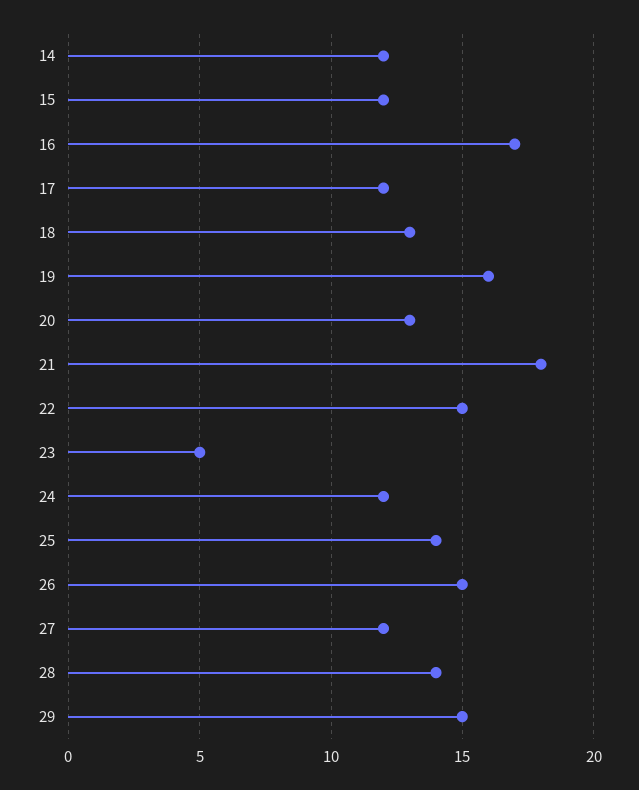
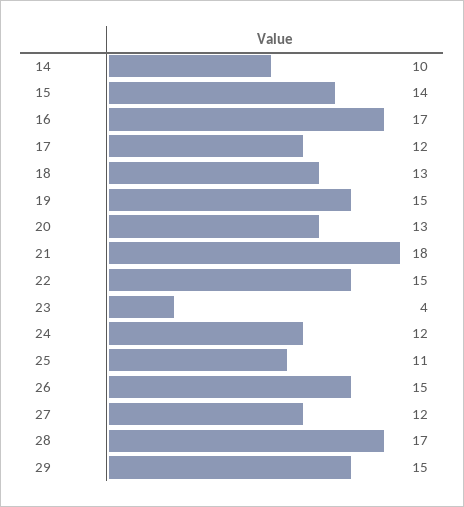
  {
-   "14": 12,
+   "14": 10,
-   "15": 12,
+   "15": 14,
    "16": 17,
    "17": 12,
    "18": 13,
-   "19": 16,
+   "19": 15,
    "20": 13,
    "21": 18,
    "22": 15,
-   "23": 5,
+   "23": 4,
    "24": 12,
-   "25": 14,
+   "25": 11,
    "26": 15,
    "27": 12,
-   "28": 14,
+   "28": 17,
    "29": 15
  }

